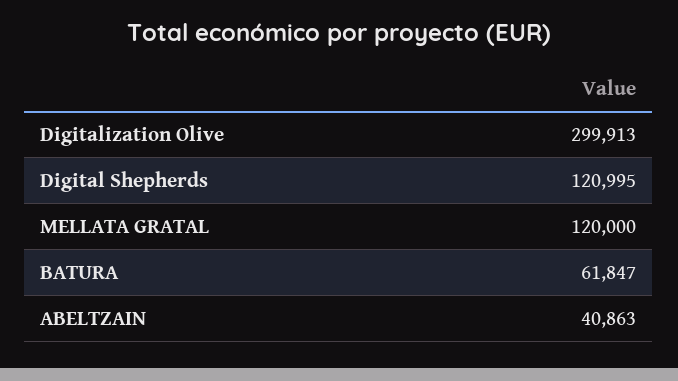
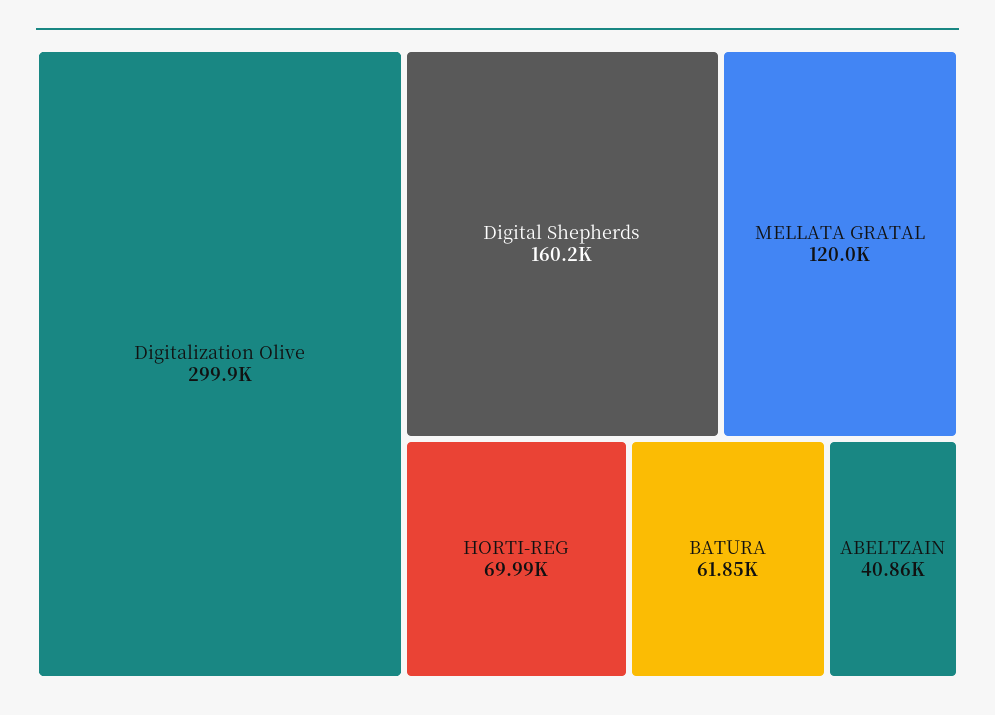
  {
    "Digitalization Olive": 299913,
-   "Digital Shepherds": 120995,
+   "Digital Shepherds": 160200,
    "MELLATA GRATAL": 120000,
    "BATURA": 61847,
-   "ABELTZAIN": 40863
+   "ABELTZAIN": 40863,
+   "HORTI-REG": 69990
  }

